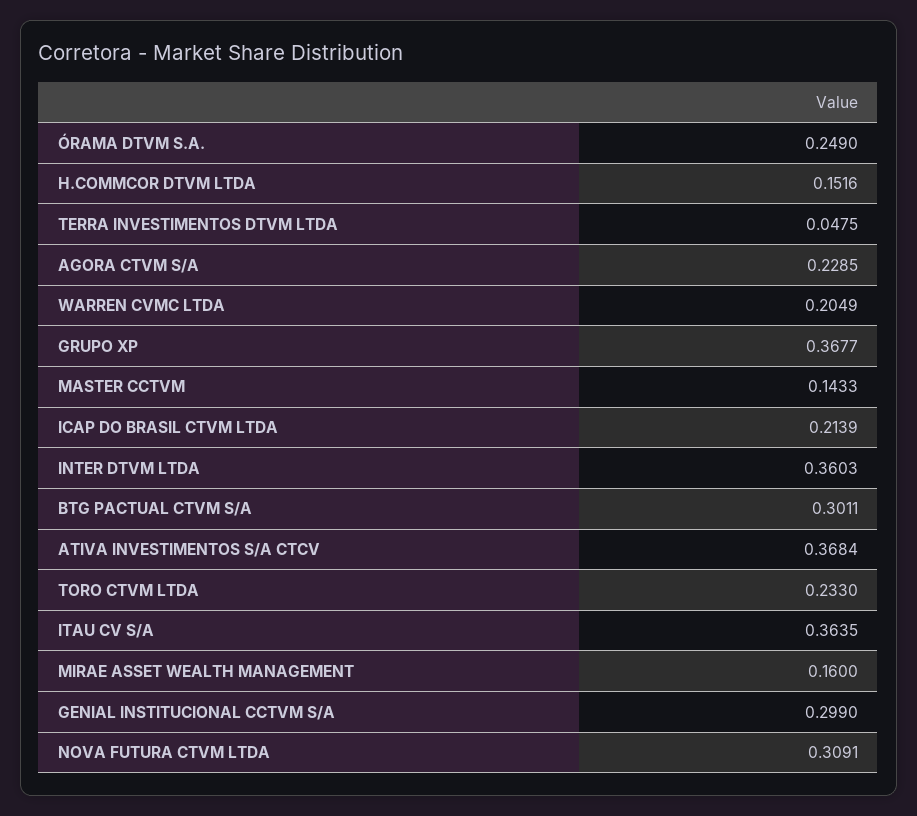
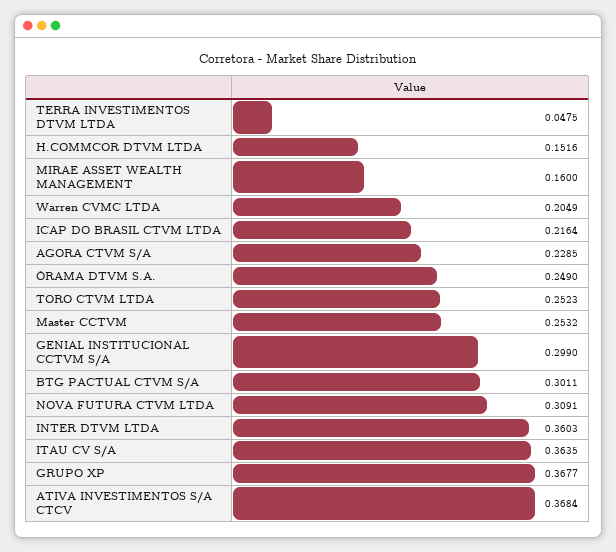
  {
    "ÓRAMA DTVM S.A.": 0.249,
    "H.COMMCOR DTVM LTDA": 0.1516,
    "TERRA INVESTIMENTOS DTVM LTDA": 0.0475,
    "AGORA CTVM S/A": 0.2285,
    "WARREN CVMC LTDA": 0.2049,
    "GRUPO XP": 0.3677,
-   "MASTER CCTVM": 0.1433,
+   "MASTER CCTVM": 0.2532,
-   "ICAP DO BRASIL CTVM LTDA": 0.2139,
+   "ICAP DO BRASIL CTVM LTDA": 0.2164,
    "INTER DTVM LTDA": 0.3603,
    "BTG PACTUAL CTVM S/A": 0.3011,
    "ATIVA INVESTIMENTOS S/A CTCV": 0.3684,
-   "TORO CTVM LTDA": 0.233,
+   "TORO CTVM LTDA": 0.2523,
    "ITAU CV S/A": 0.3635,
    "MIRAE ASSET WEALTH MANAGEMENT": 0.16,
    "GENIAL INSTITUCIONAL CCTVM S/A": 0.299,
    "NOVA FUTURA CTVM LTDA": 0.3091
  }

